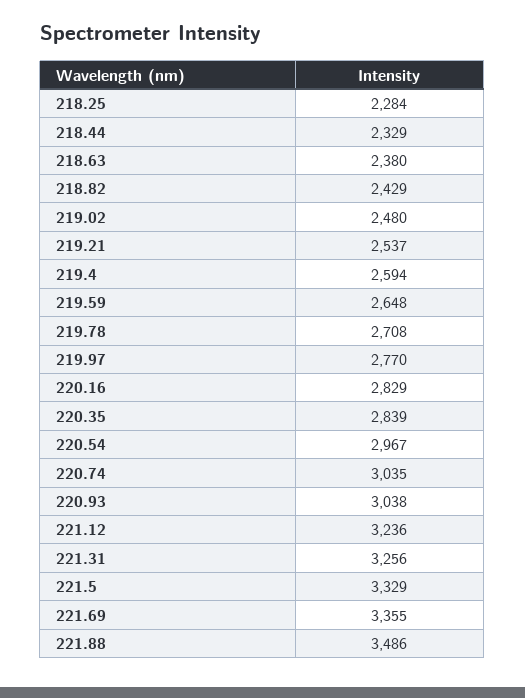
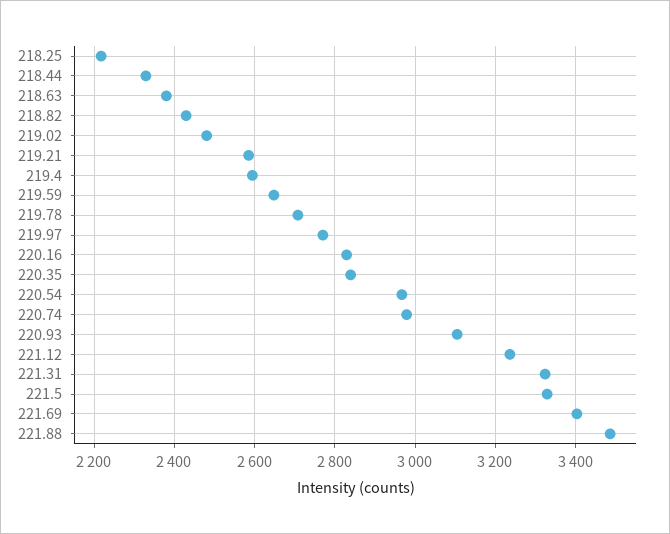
  {
-   "218.25": 2284,
+   "218.25": 2220,
    "218.44": 2329,
    "218.63": 2380,
    "218.82": 2429,
    "219.02": 2480,
-   "219.21": 2537,
+   "219.21": 2580,
    "219.4": 2594,
    "219.59": 2648,
    "219.78": 2708,
    "219.97": 2770,
    "220.16": 2829,
    "220.35": 2839,
    "220.54": 2967,
-   "220.74": 3035,
+   "220.74": 2980,
-   "220.93": 3038,
+   "220.93": 3100,
    "221.12": 3236,
-   "221.31": 3256,
+   "221.31": 3320,
    "221.5": 3329,
-   "221.69": 3355,
+   "221.69": 3400,
    "221.88": 3486
  }

